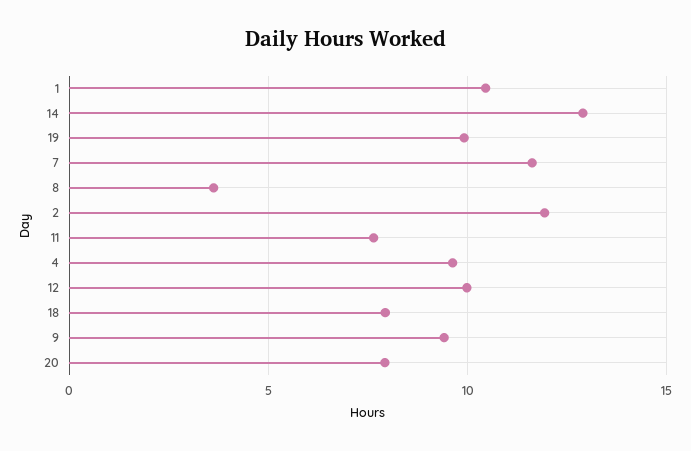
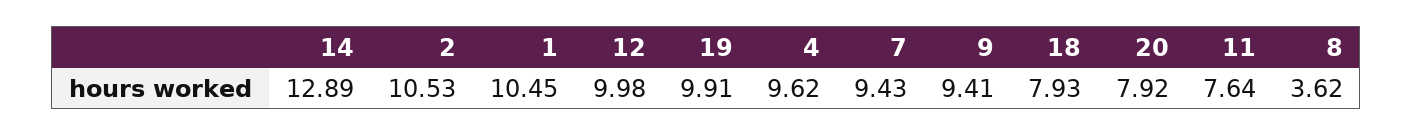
  {
    "1": 10.45,
    "14": 12.89,
    "19": 9.91,
-   "7": 11.5,
+   "7": 9.43,
    "8": 3.62,
-   "2": 12,
+   "2": 10.53,
    "11": 7.64,
    "4": 9.62,
    "12": 9.98,
    "18": 7.93,
    "9": 9.41,
    "20": 7.92
  }

